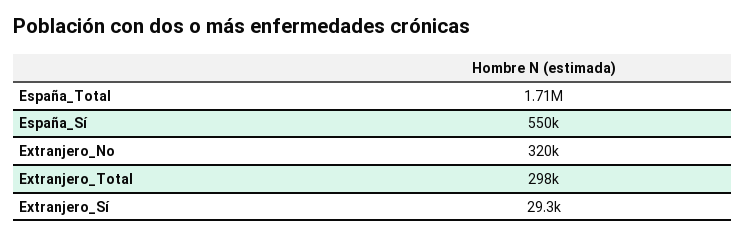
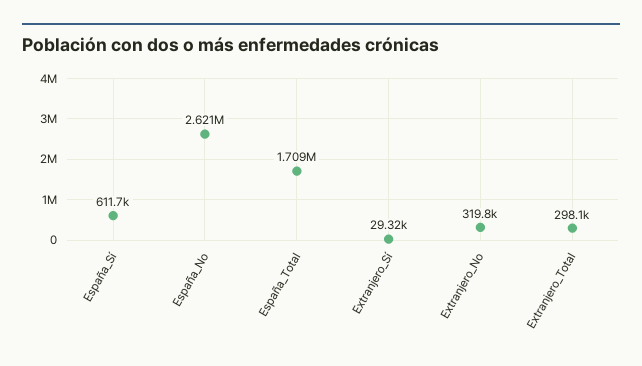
  {
    "España_Total": 1709000,
-   "España_Sí": 550000,
+   "España_Sí": 611700,
    "Extranjero_No": 319800,
    "Extranjero_Total": 298100,
-   "Extranjero_Sí": 29320
+   "Extranjero_Sí": 29320,
+   "España_No": 2621000
  }

